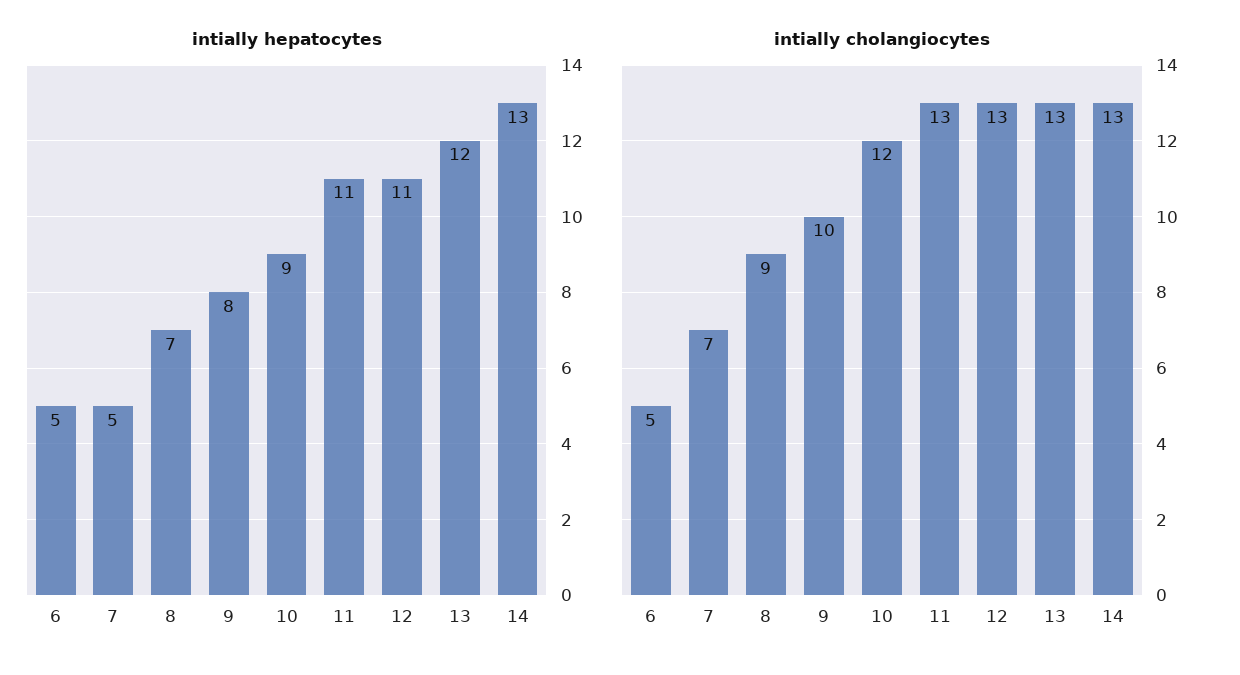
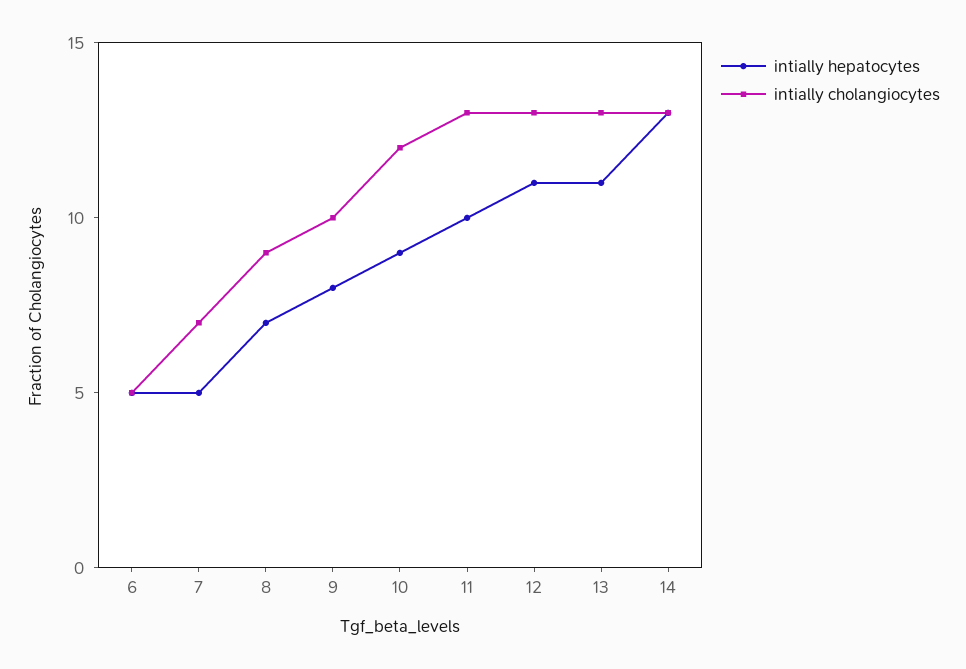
  {
    "intially hepatocytes": {
      "6": 5,
      "7": 5,
      "8": 7,
      "9": 8,
      "10": 9,
-     "11": 11,
+     "11": 10,
      "12": 11,
-     "13": 12,
+     "13": 11,
      "14": 13
    },
    "intially cholangiocytes": {
      "6": 5,
      "7": 7,
      "8": 9,
      "9": 10,
      "10": 12,
      "11": 13,
      "12": 13,
      "13": 13,
      "14": 13
    }
  }

